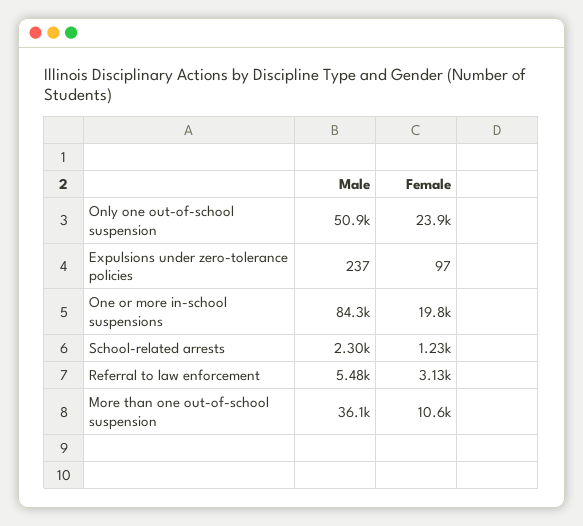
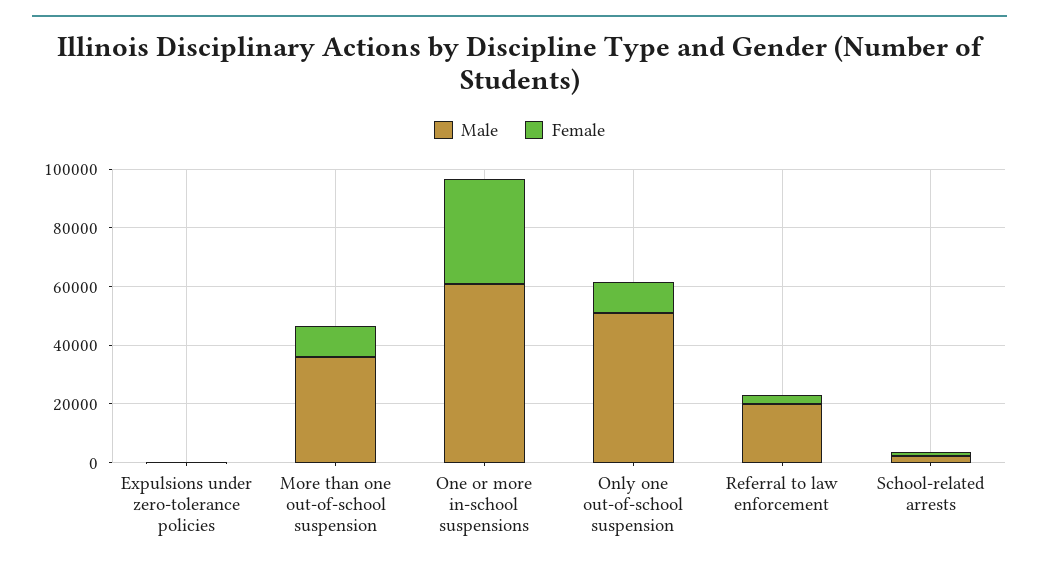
  {
    "Male": {
      "Only one out-of-school suspension": 50900,
      "Expulsions under zero-tolerance policies": 237,
-     "One or more in-school suspensions": 84300,
+     "One or more in-school suspensions": 60000,
      "School-related arrests": 2300,
-     "Referral to law enforcement": 5480,
+     "Referral to law enforcement": 20000,
      "More than one out-of-school suspension": 36100
    },
    "Female": {
-     "Only one out-of-school suspension": 23900,
+     "Only one out-of-school suspension": 10000,
      "Expulsions under zero-tolerance policies": 97,
-     "One or more in-school suspensions": 19800,
+     "One or more in-school suspensions": 35000,
      "School-related arrests": 1230,
      "Referral to law enforcement": 3130,
      "More than one out-of-school suspension": 10600
    }
  }

